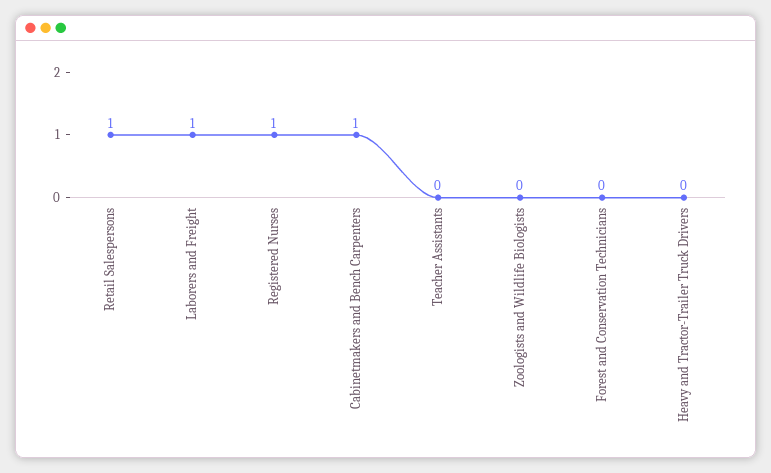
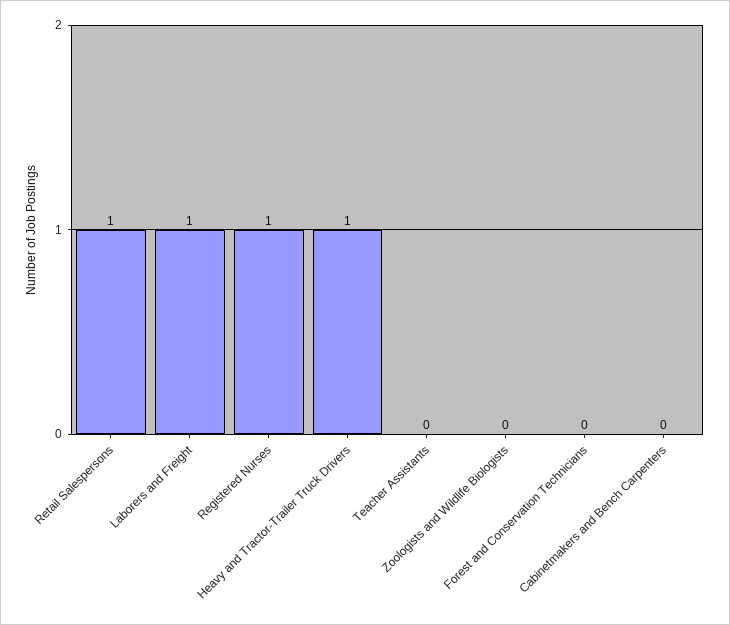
  {
    "Retail Salespersons": 1,
    "Laborers and Freight": 1,
    "Registered Nurses": 1,
-   "Cabinetmakers and Bench Carpenters": 1,
+   "Cabinetmakers and Bench Carpenters": 0,
    "Teacher Assistants": 0,
    "Zoologists and Wildlife Biologists": 0,
    "Forest and Conservation Technicians": 0,
-   "Heavy and Tractor-Trailer Truck Drivers": 0
+   "Heavy and Tractor-Trailer Truck Drivers": 1
  }

